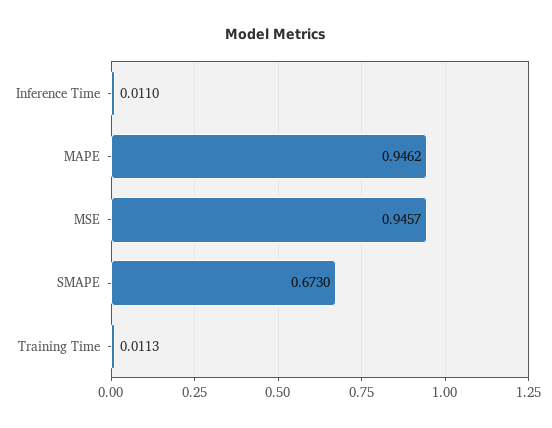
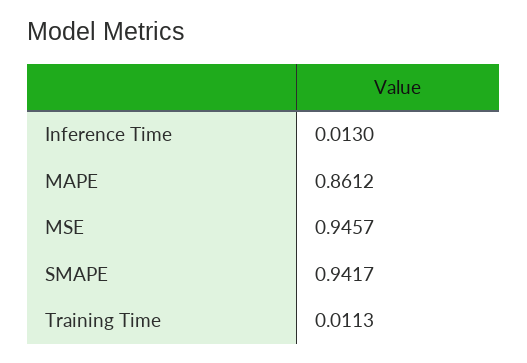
  {
-   "Inference Time": 0.011,
+   "Inference Time": 0.013,
-   "MAPE": 0.9462,
+   "MAPE": 0.8612,
    "MSE": 0.9457,
-   "SMAPE": 0.673,
+   "SMAPE": 0.9417,
    "Training Time": 0.0113
  }

